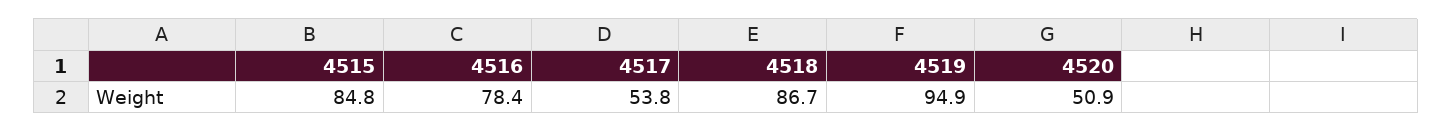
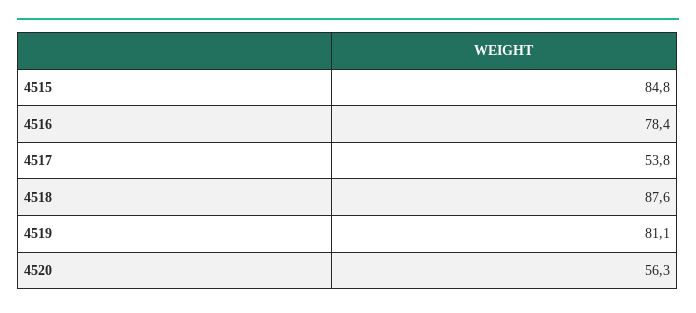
  {
    "4515": 84.8,
    "4516": 78.4,
    "4517": 53.8,
-   "4518": 86.7,
+   "4518": 87.6,
-   "4519": 94.9,
+   "4519": 81.1,
-   "4520": 50.9
+   "4520": 56.3
  }

